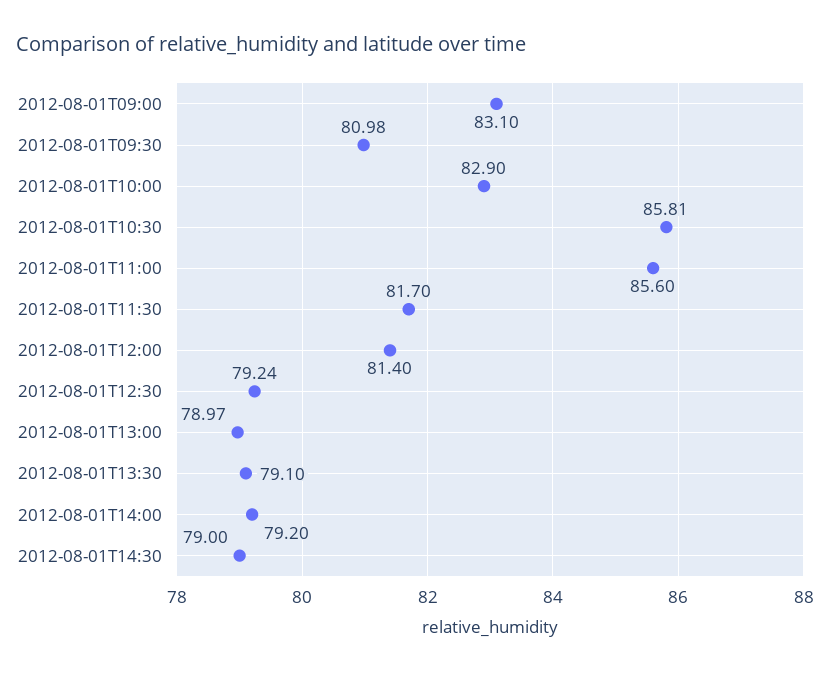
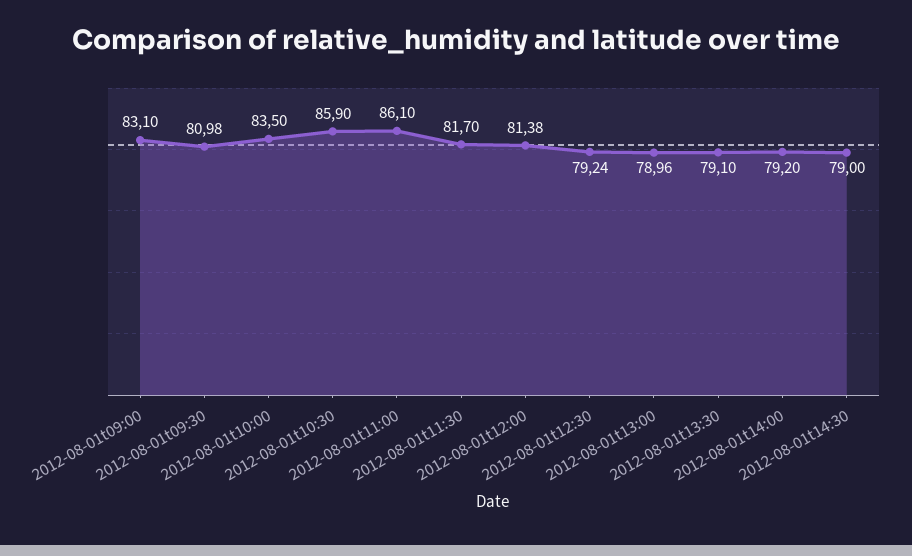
  {
    "2012-08-01T09:00": 83.1,
    "2012-08-01T09:30": 80.98,
-   "2012-08-01T10:00": 82.9,
+   "2012-08-01T10:00": 83.5,
-   "2012-08-01T10:30": 85.81,
+   "2012-08-01T10:30": 85.9,
-   "2012-08-01T11:00": 85.6,
+   "2012-08-01T11:00": 86.1,
    "2012-08-01T11:30": 81.7,
-   "2012-08-01T12:00": 81.4,
+   "2012-08-01T12:00": 81.38,
    "2012-08-01T12:30": 79.24,
-   "2012-08-01T13:00": 78.97,
+   "2012-08-01T13:00": 78.96,
    "2012-08-01T13:30": 79.1,
    "2012-08-01T14:00": 79.2,
    "2012-08-01T14:30": 79
  }

